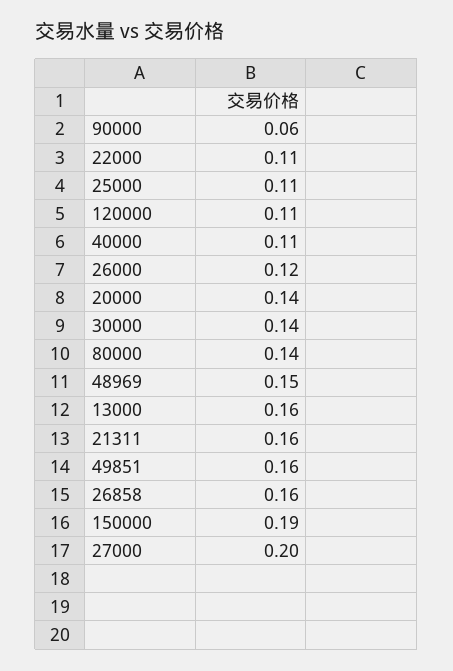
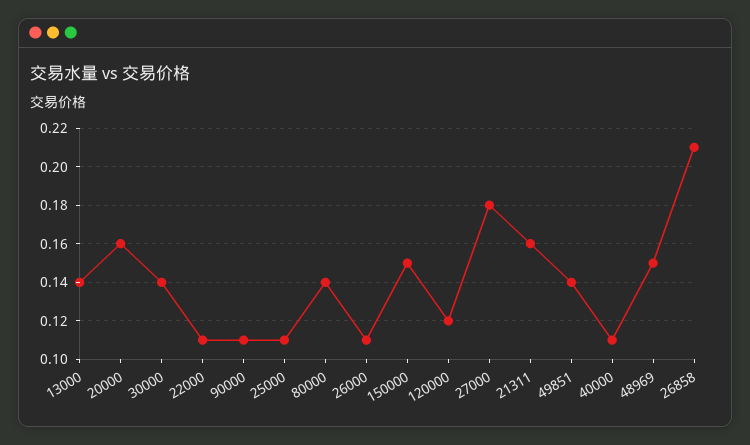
  {
-   "90000": 0.06,
+   "90000": 0.11,
    "22000": 0.11,
    "25000": 0.11,
-   "120000": 0.11,
+   "120000": 0.12,
    "40000": 0.11,
-   "26000": 0.12,
+   "26000": 0.11,
-   "20000": 0.14,
+   "20000": 0.16,
    "30000": 0.14,
    "80000": 0.14,
    "48969": 0.15,
-   "13000": 0.16,
+   "13000": 0.14,
    "21311": 0.16,
-   "49851": 0.16,
+   "49851": 0.14,
-   "26858": 0.16,
+   "26858": 0.21,
-   "150000": 0.19,
+   "150000": 0.15,
-   "27000": 0.2
+   "27000": 0.18
  }

